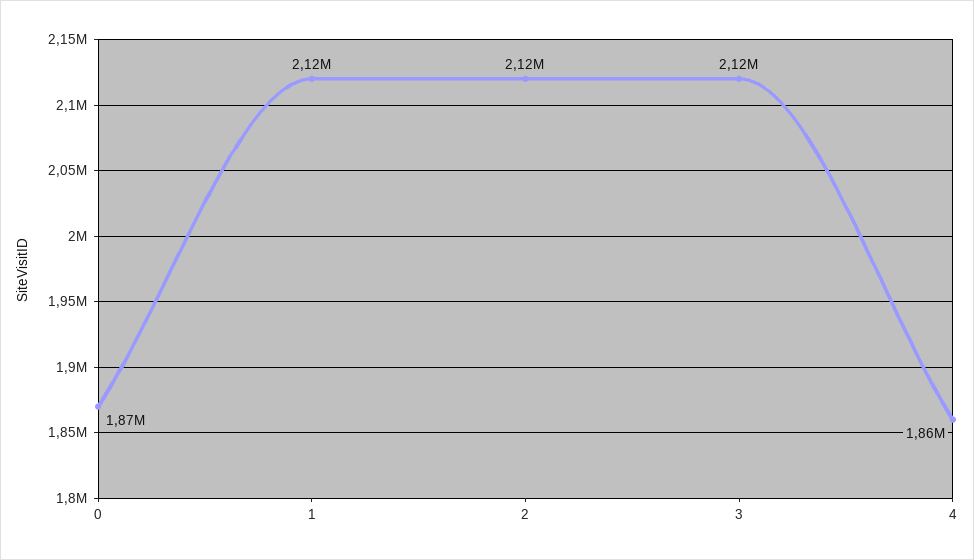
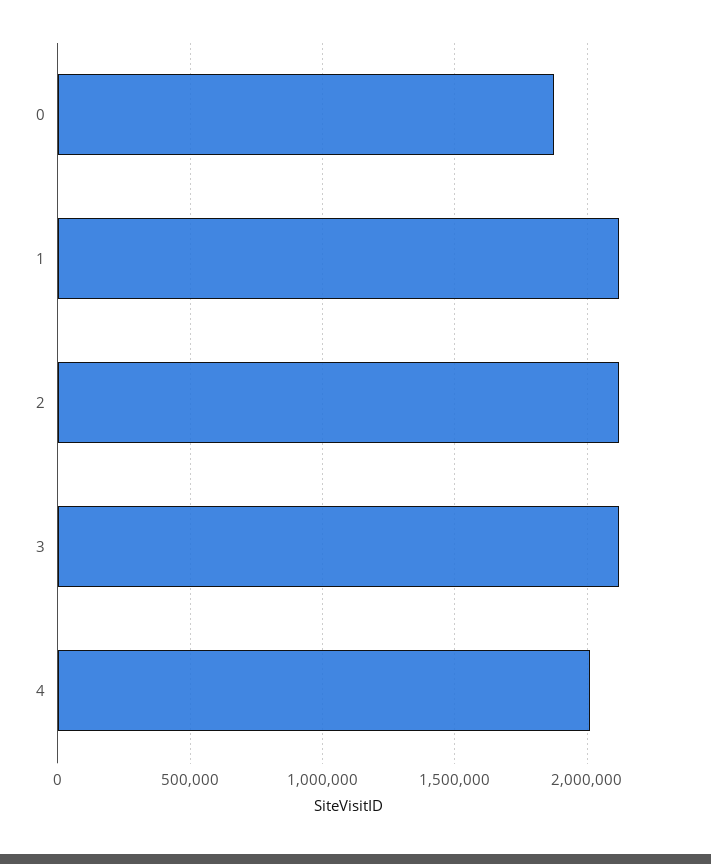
  {
    "0": 1870000,
    "1": 2120000,
    "2": 2120000,
    "3": 2120000,
-   "4": 1860000
+   "4": 2000000
  }

